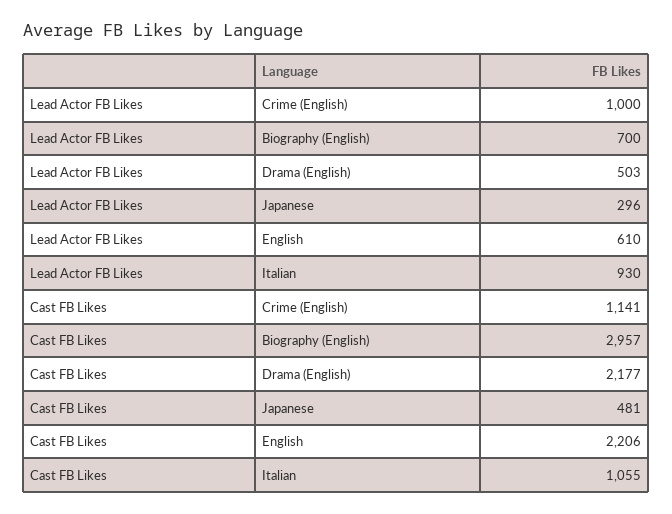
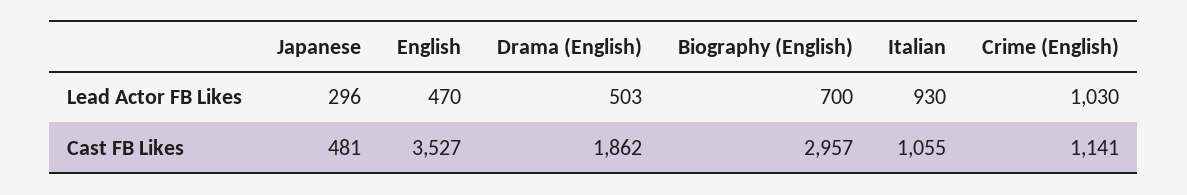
  {
    "Lead Actor FB Likes": {
-     "Crime (English)": 1000,
+     "Crime (English)": 1030,
      "Biography (English)": 700,
      "Drama (English)": 503,
      "Japanese": 296,
-     "English": 610,
+     "English": 470,
      "Italian": 930
    },
    "Cast FB Likes": {
      "Crime (English)": 1141,
      "Biography (English)": 2957,
-     "Drama (English)": 2177,
+     "Drama (English)": 1862,
      "Japanese": 481,
-     "English": 2206,
+     "English": 3527,
      "Italian": 1055
    }
  }

